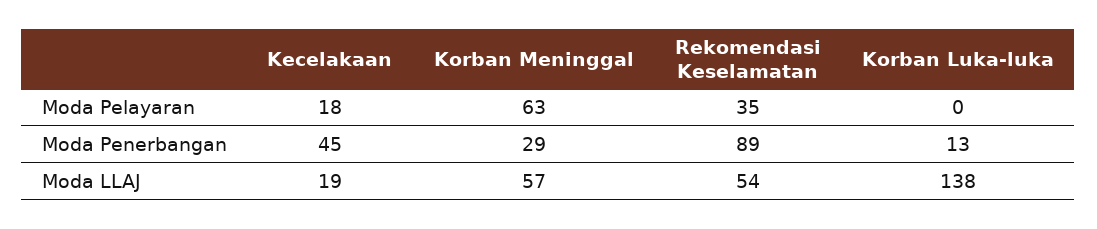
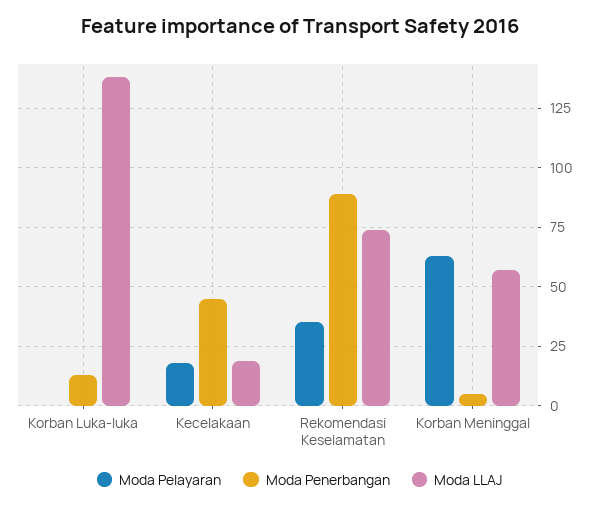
  {
    "Moda Pelayaran": {
      "Kecelakaan": 18,
      "Korban Meninggal": 63,
      "Rekomendasi Keselamatan": 35,
      "Korban Luka-luka": 0
    },
    "Moda Penerbangan": {
      "Kecelakaan": 45,
-     "Korban Meninggal": 29,
+     "Korban Meninggal": 5,
      "Rekomendasi Keselamatan": 89,
      "Korban Luka-luka": 13
    },
    "Moda LLAJ": {
      "Kecelakaan": 19,
      "Korban Meninggal": 57,
-     "Rekomendasi Keselamatan": 54,
+     "Rekomendasi Keselamatan": 75,
      "Korban Luka-luka": 138
    }
  }

